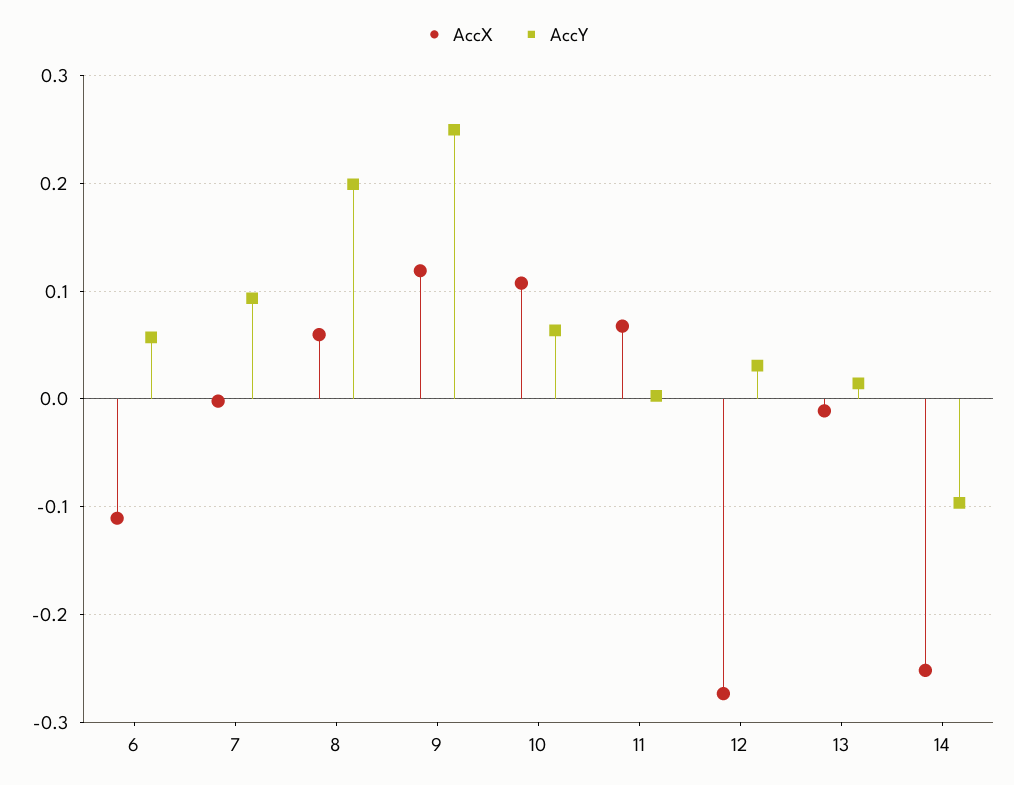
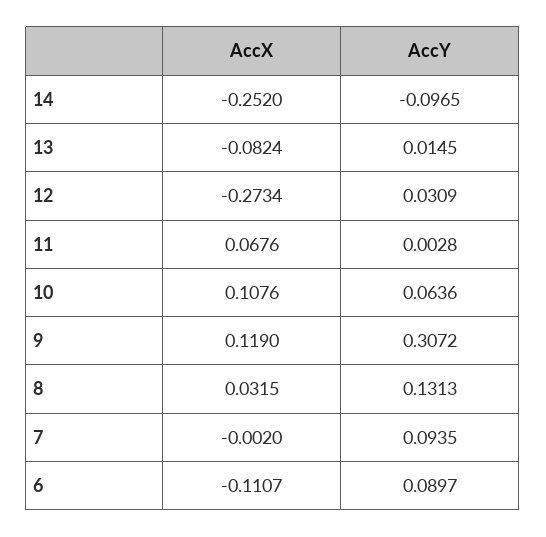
  {
    "AccX": {
      "6": -0.1107,
      "7": -0.002,
-     "8": 0.06,
+     "8": 0.0315,
      "9": 0.119,
      "10": 0.1076,
      "11": 0.0676,
      "12": -0.2734,
-     "13": -0.01,
+     "13": -0.0824,
      "14": -0.252
    },
    "AccY": {
-     "6": 0.06,
+     "6": 0.0897,
      "7": 0.0935,
-     "8": 0.2,
+     "8": 0.1313,
-     "9": 0.25,
+     "9": 0.3072,
      "10": 0.0636,
      "11": 0.0028,
      "12": 0.0309,
      "13": 0.0145,
      "14": -0.0965
    }
  }

